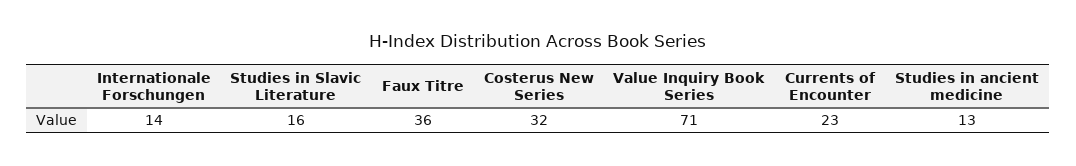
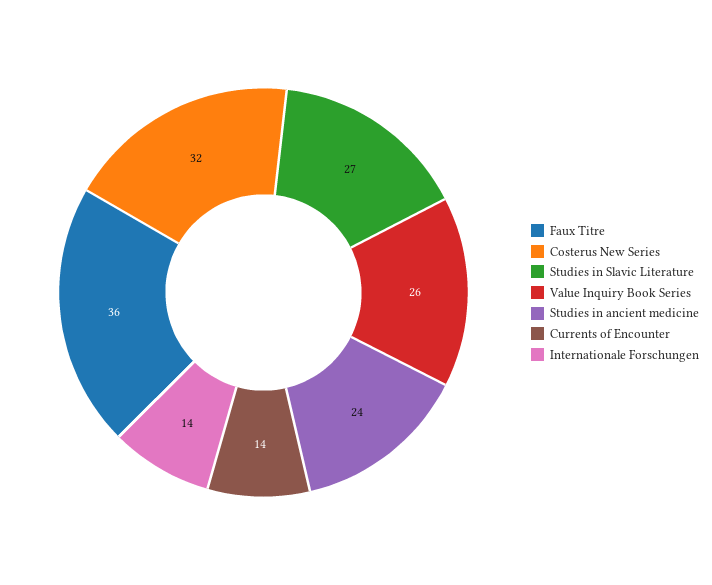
  {
    "Internationale Forschungen": 14,
-   "Studies in Slavic Literature": 16,
+   "Studies in Slavic Literature": 27,
    "Faux Titre": 36,
    "Costerus New Series": 32,
-   "Value Inquiry Book Series": 71,
+   "Value Inquiry Book Series": 26,
-   "Currents of Encounter": 23,
+   "Currents of Encounter": 14,
-   "Studies in ancient medicine": 13
+   "Studies in ancient medicine": 24
  }

